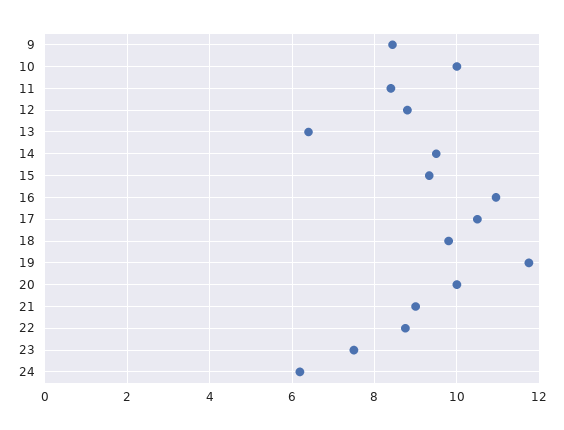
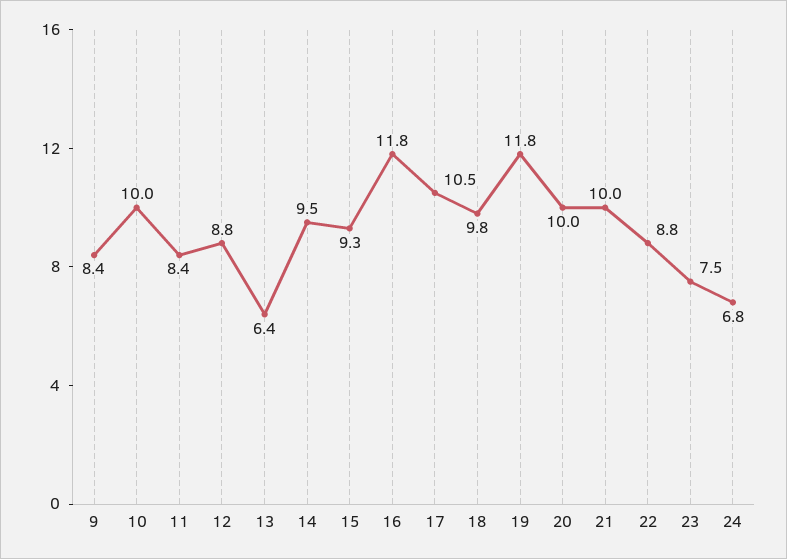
  {
    "9": 8.4,
    "10": 10,
    "11": 8.4,
    "12": 8.8,
    "13": 6.4,
    "14": 9.5,
    "15": 9.3,
-   "16": 11,
+   "16": 11.8,
    "17": 10.5,
    "18": 9.8,
    "19": 11.8,
    "20": 10,
-   "21": 9,
+   "21": 10,
    "22": 8.8,
    "23": 7.5,
-   "24": 6.2
+   "24": 6.8
  }

